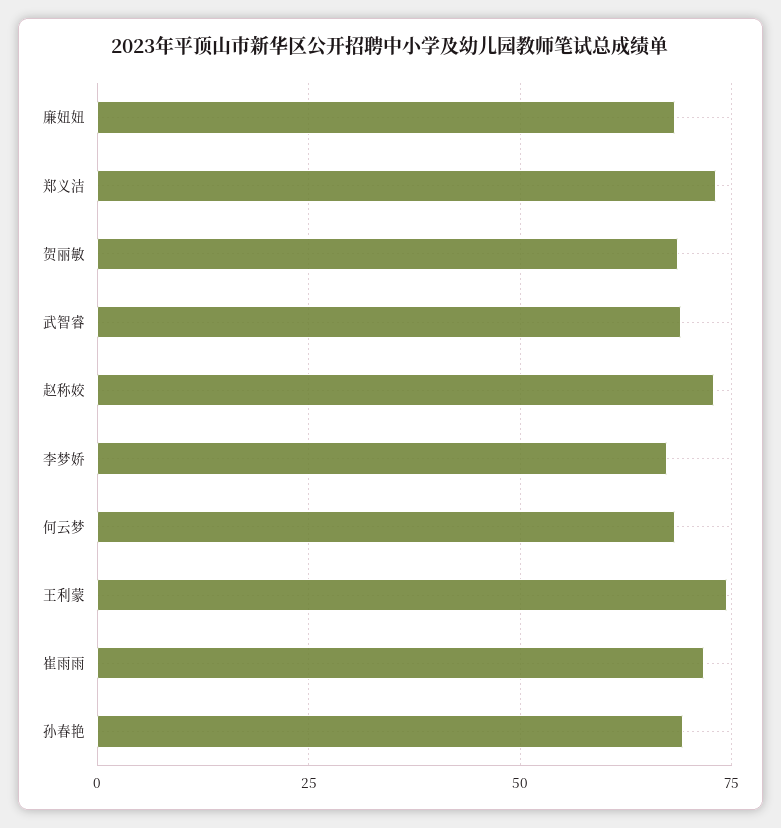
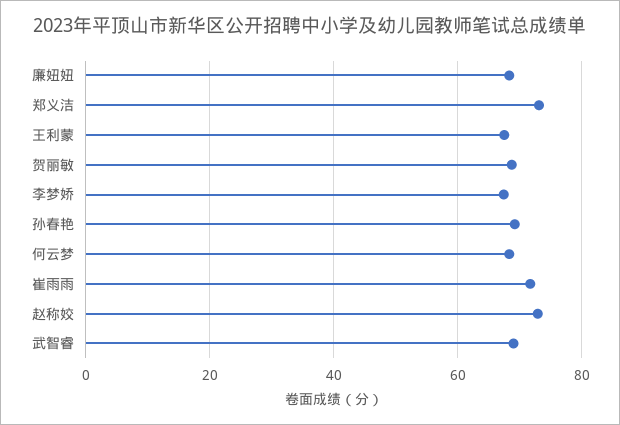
  {
    "廉妞妞": 68,
    "郑义洁": 74,
    "贺丽敏": 68,
    "武智睿": 70,
    "赵称姣": 72,
    "李梦娇": 68,
    "何云梦": 68,
-   "王利蒙": 75,
+   "王利蒙": 68,
    "崔雨雨": 72,
    "孙春艳": 70
  }

